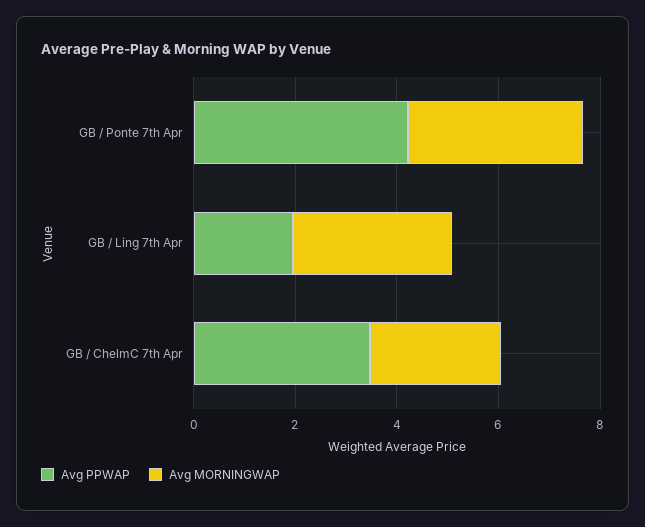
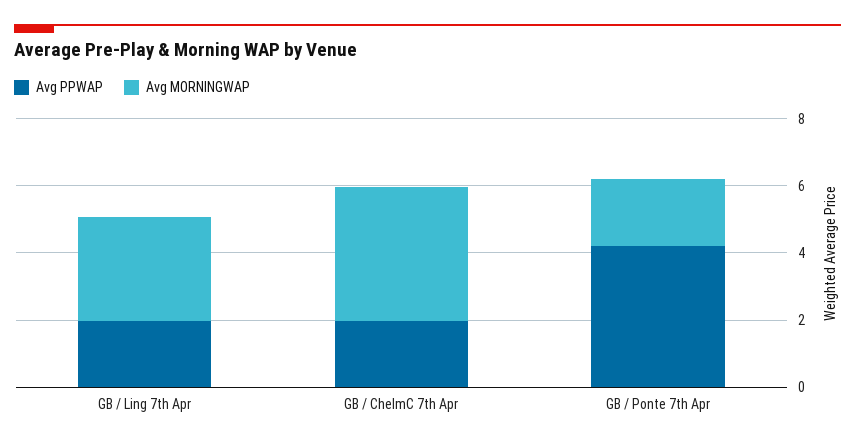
  {
    "Avg PPWAP": {
      "GB / Ponte 7th Apr": 4,
      "GB / Ling 7th Apr": 2,
-     "GB / ChelmC 7th Apr": 3.5
+     "GB / ChelmC 7th Apr": 2
    },
    "Avg MORNINGWAP": {
-     "GB / Ponte 7th Apr": 3.5,
+     "GB / Ponte 7th Apr": 2,
      "GB / Ling 7th Apr": 3,
-     "GB / ChelmC 7th Apr": 2.5
+     "GB / ChelmC 7th Apr": 4
    }
  }

